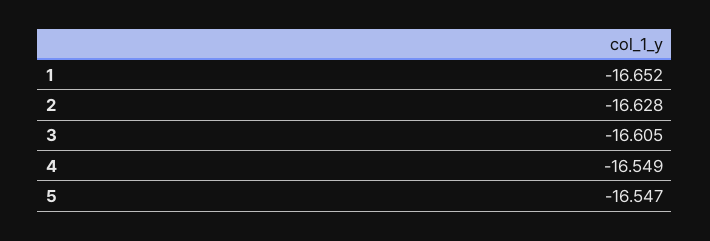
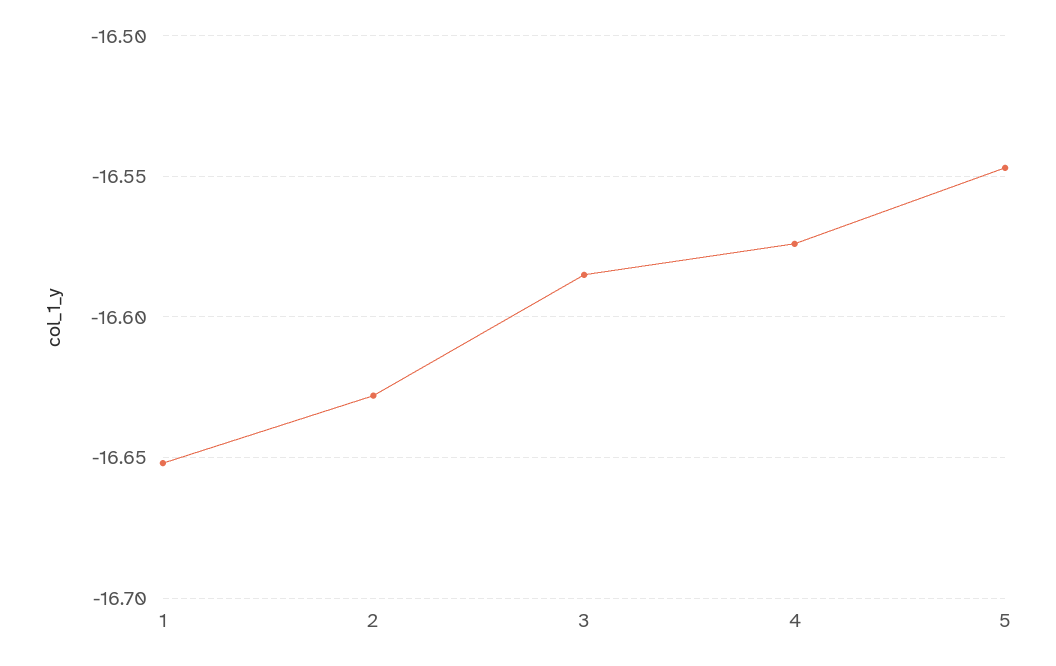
  {
    "1": -16.652,
    "2": -16.628,
-   "3": -16.605,
+   "3": -16.585,
-   "4": -16.549,
+   "4": -16.575,
    "5": -16.547
  }

